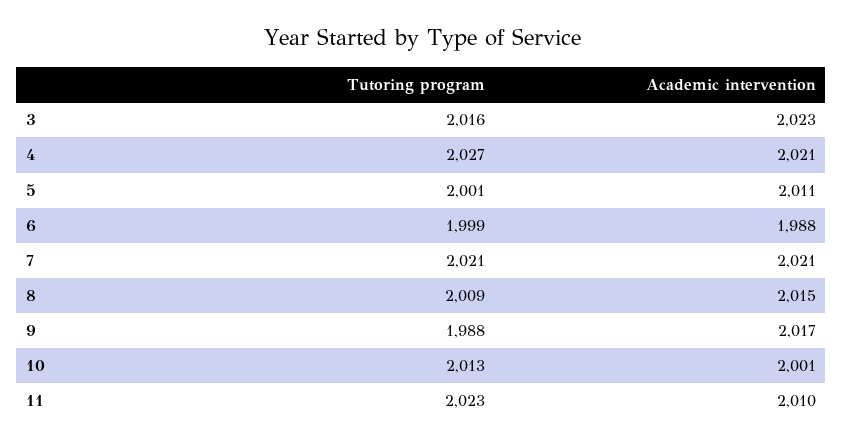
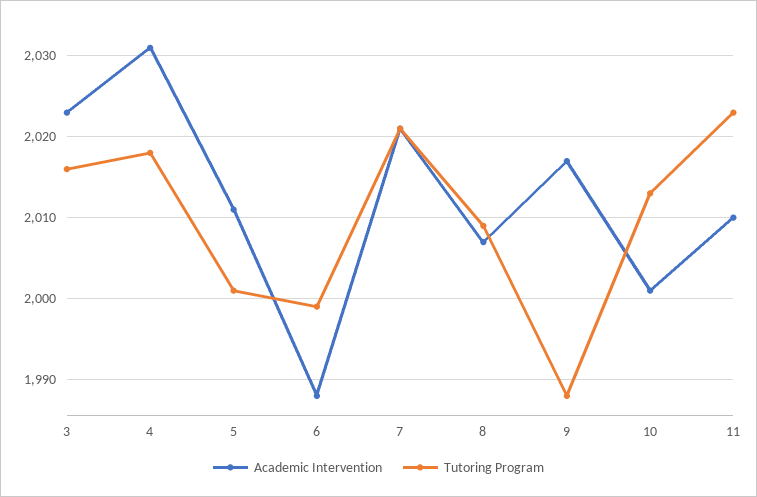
  {
    "Tutoring program": {
      "3": 2016,
-     "4": 2027,
+     "4": 2018,
      "5": 2001,
      "6": 1999,
      "7": 2021,
      "8": 2009,
      "9": 1988,
      "10": 2013,
      "11": 2023
    },
    "Academic intervention": {
      "3": 2023,
-     "4": 2021,
+     "4": 2031,
      "5": 2011,
      "6": 1988,
      "7": 2021,
-     "8": 2015,
+     "8": 2007,
      "9": 2017,
      "10": 2001,
      "11": 2010
    }
  }

